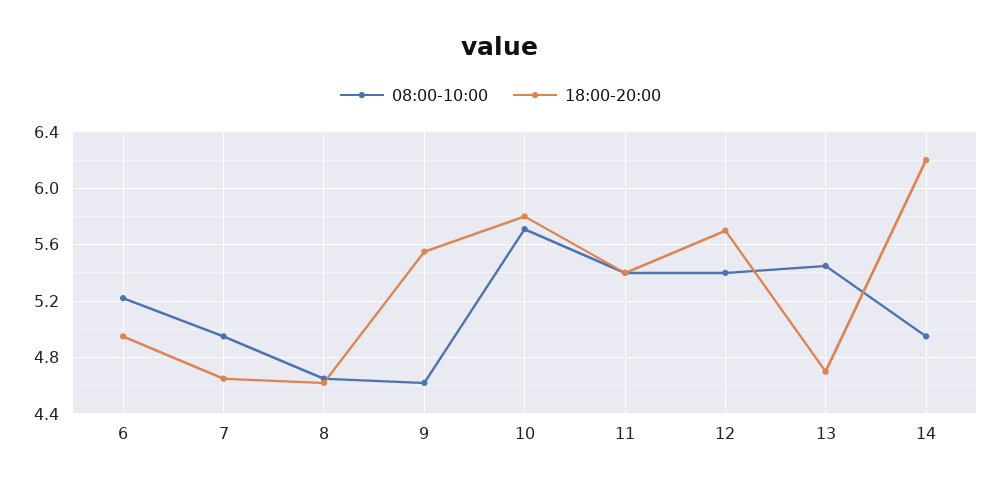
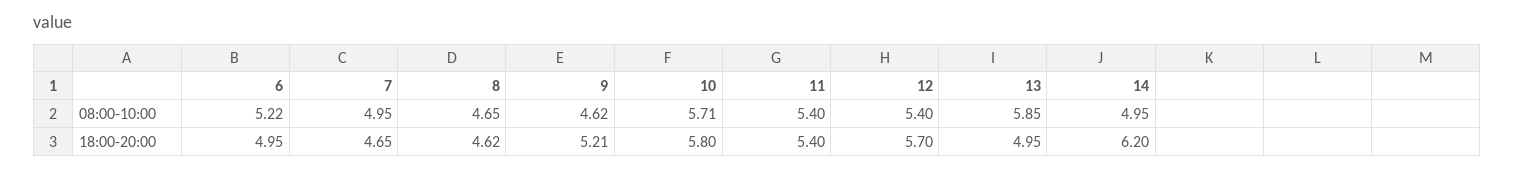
  {
    "08:00-10:00": {
      "6": 5.22,
      "7": 4.95,
      "8": 4.65,
      "9": 4.62,
      "10": 5.71,
      "11": 5.4,
      "12": 5.4,
-     "13": 5.45,
+     "13": 5.85,
      "14": 4.95
    },
    "18:00-20:00": {
      "6": 4.95,
      "7": 4.65,
      "8": 4.62,
-     "9": 5.55,
+     "9": 5.21,
      "10": 5.8,
      "11": 5.4,
      "12": 5.7,
-     "13": 4.7,
+     "13": 4.95,
      "14": 6.2
    }
  }

